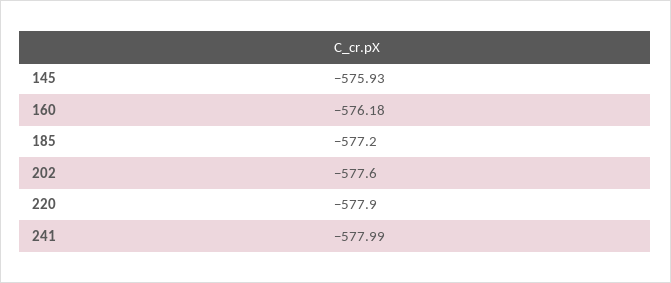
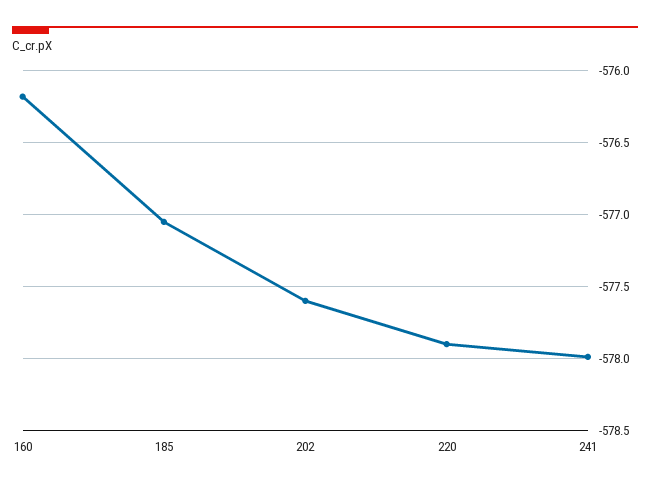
  {
-   "145": -575.93,
    "160": -576.18,
-   "185": -577.2,
+   "185": -577.05,
    "202": -577.6,
    "220": -577.9,
    "241": -577.99
  }

